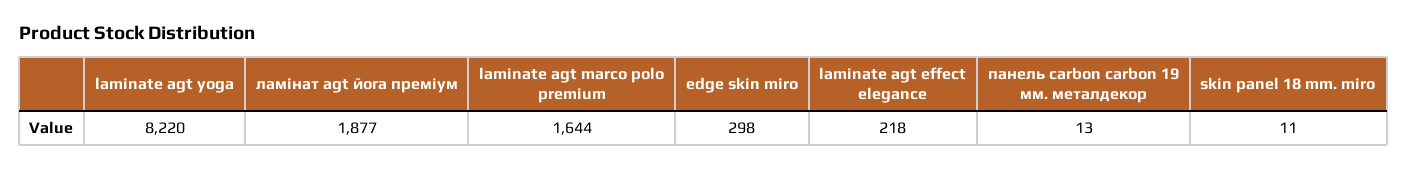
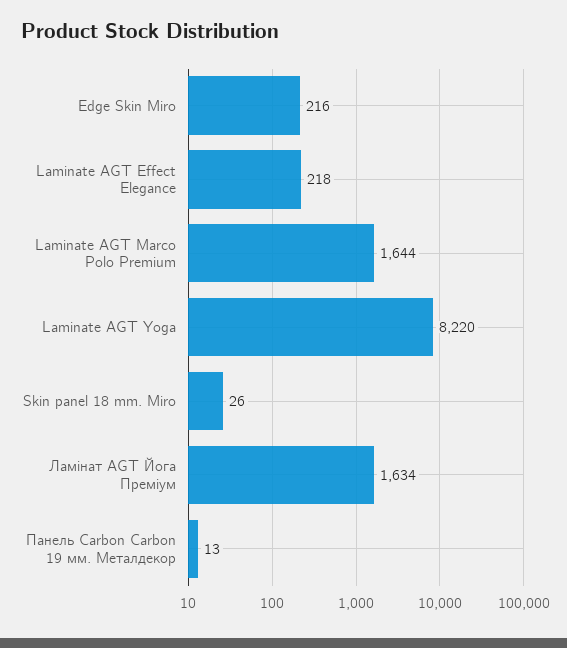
  {
    "laminate agt yoga": 8220,
-   "ламінат agt йога преміум": 1877,
+   "ламінат agt йога преміум": 1634,
    "laminate agt marco polo premium": 1644,
-   "edge skin miro": 298,
+   "edge skin miro": 216,
    "laminate agt effect elegance": 218,
    "панель carbon carbon 19 мм. металдекор": 13,
-   "skin panel 18 mm. miro": 11
+   "skin panel 18 mm. miro": 26
  }

